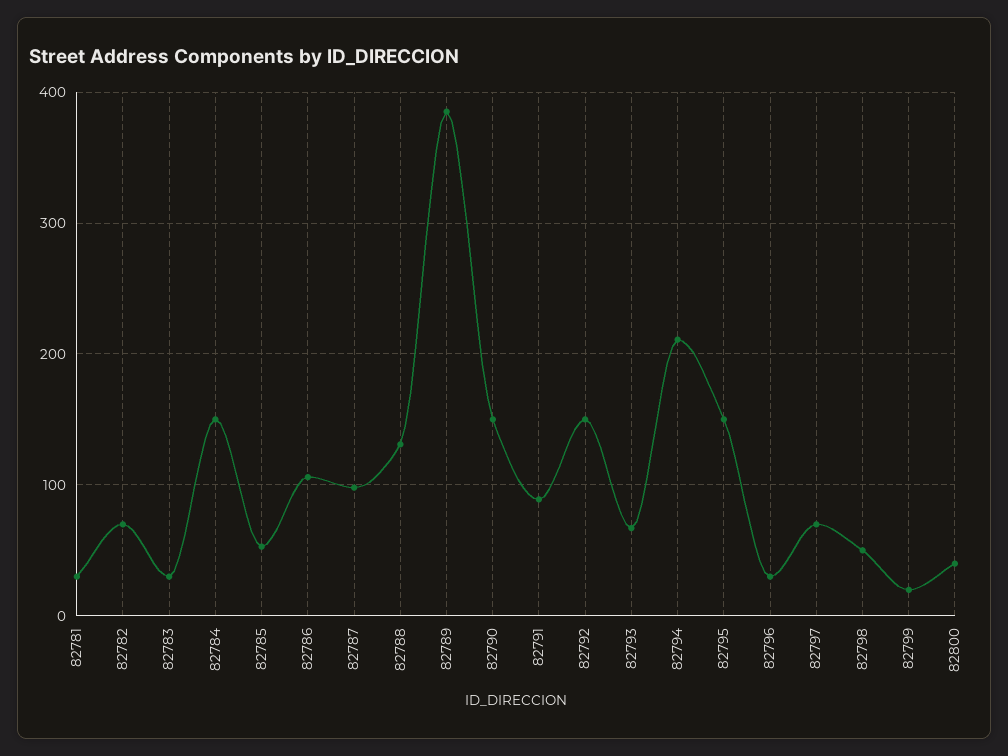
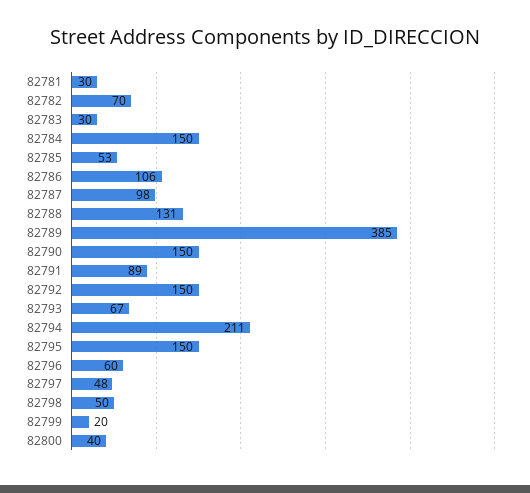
  {
    "82781": 30,
    "82782": 70,
    "82783": 30,
    "82784": 150,
    "82785": 53,
    "82786": 106,
    "82787": 98,
    "82788": 131,
    "82789": 385,
    "82790": 150,
    "82791": 89,
    "82792": 150,
    "82793": 67,
    "82794": 211,
    "82795": 150,
-   "82796": 30,
+   "82796": 60,
-   "82797": 70,
+   "82797": 48,
    "82798": 50,
    "82799": 20,
    "82800": 40
  }

